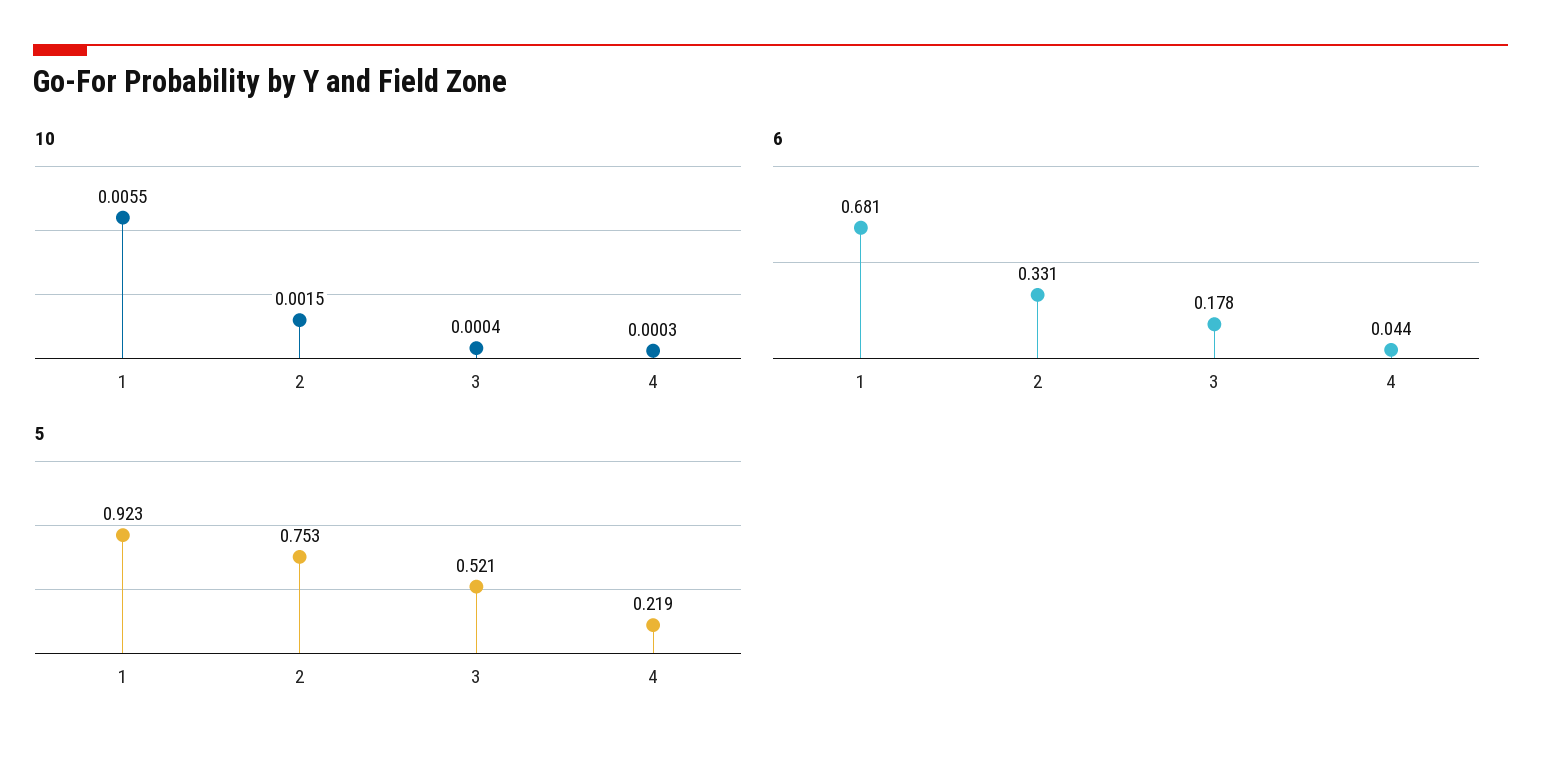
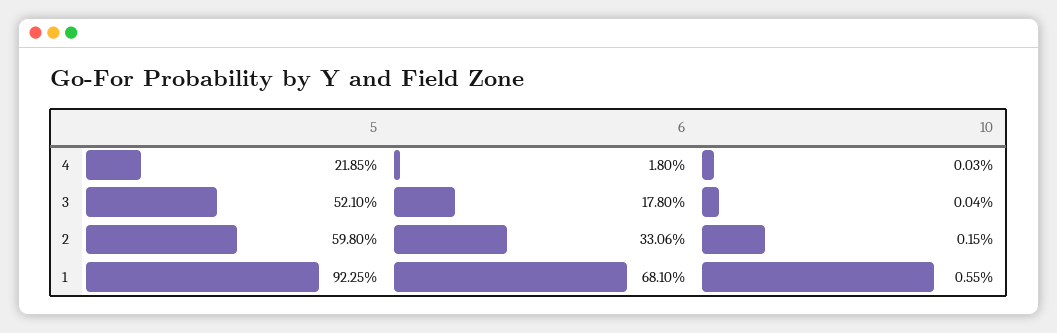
  {
    "10": {
      "1": 0.0055,
      "2": 0.0015,
      "3": 0.0004,
      "4": 0.0003
    },
    "6": {
      "1": 0.681,
      "2": 0.3306,
      "3": 0.178,
-     "4": 0.044
+     "4": 0.018
    },
    "5": {
      "1": 0.9225,
-     "2": 0.753,
+     "2": 0.598,
      "3": 0.521,
      "4": 0.2185
    }
  }

